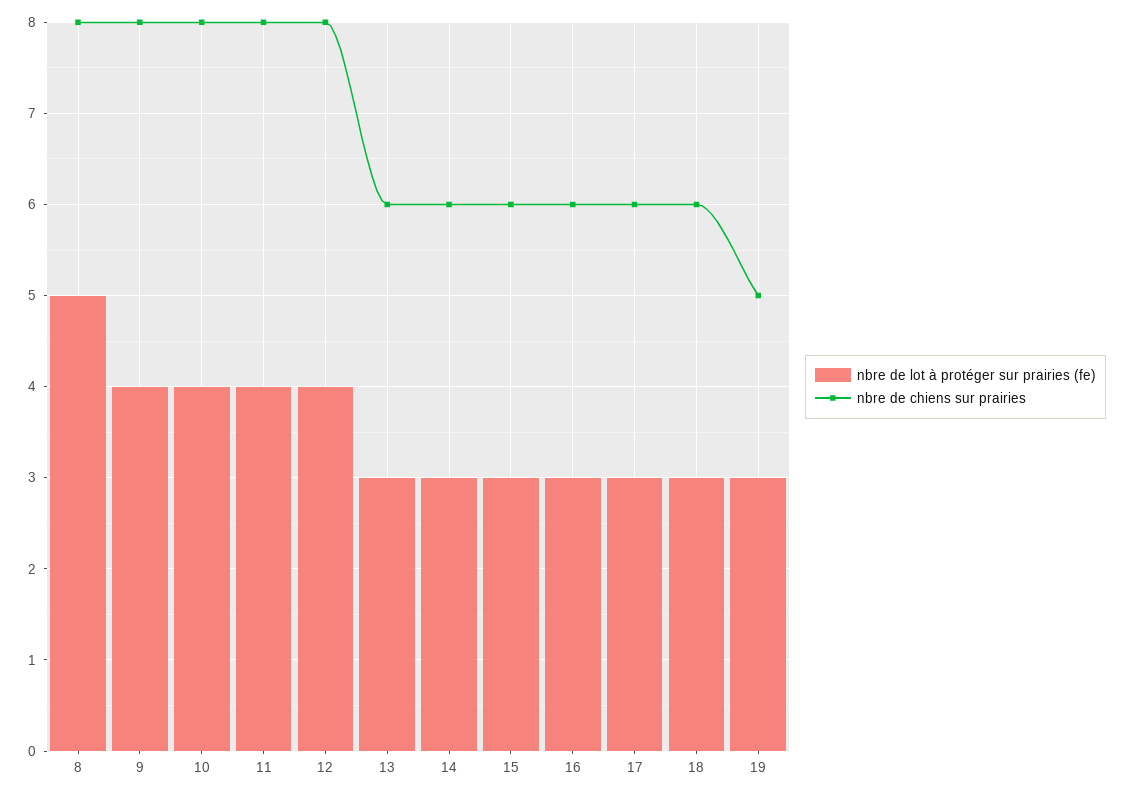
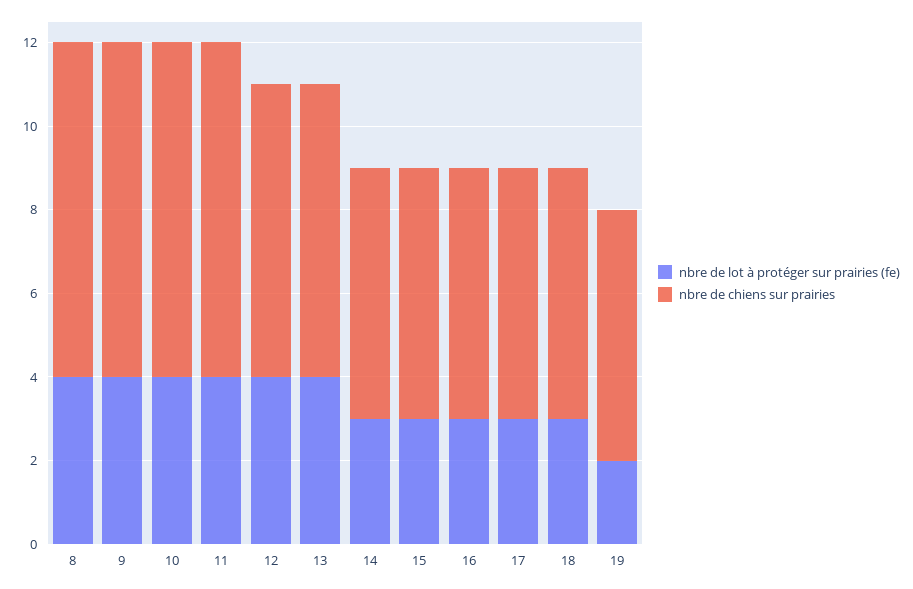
  {
    "nbre de lot à protéger sur prairies (fe)": {
-     "8": 5,
+     "8": 4,
      "9": 4,
      "10": 4,
      "11": 4,
      "12": 4,
-     "13": 3,
+     "13": 4,
      "14": 3,
      "15": 3,
      "16": 3,
      "17": 3,
      "18": 3,
-     "19": 3
+     "19": 2
    },
    "nbre de chiens sur prairies": {
      "8": 8,
      "9": 8,
      "10": 8,
      "11": 8,
-     "12": 8,
+     "12": 7,
-     "13": 6,
+     "13": 7,
      "14": 6,
      "15": 6,
      "16": 6,
      "17": 6,
      "18": 6,
-     "19": 5
+     "19": 6
    }
  }

